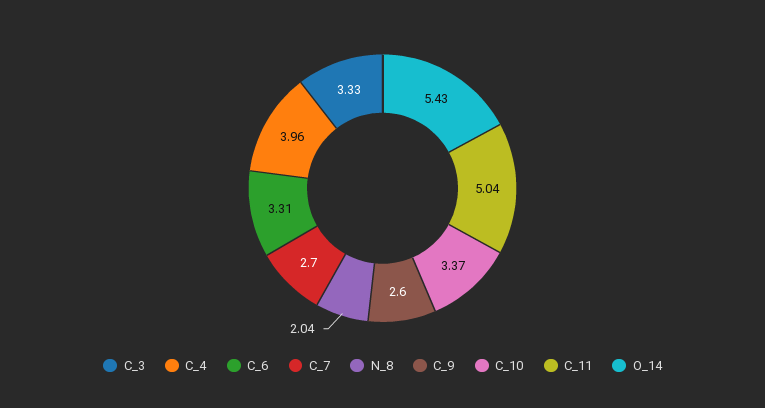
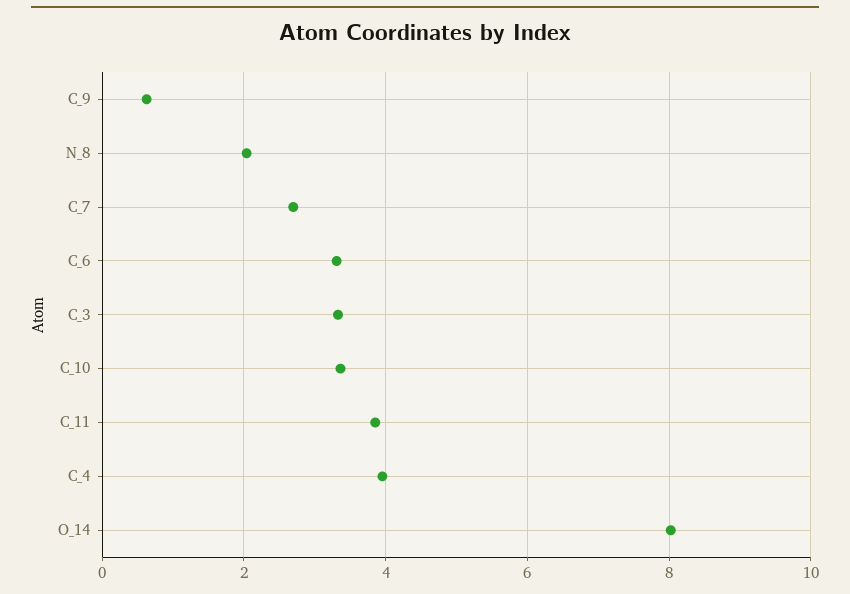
  {
    "C_3": 3.33,
    "C_4": 3.96,
    "C_6": 3.31,
    "C_7": 2.7,
    "N_8": 2.04,
-   "C_9": 2.6,
+   "C_9": 0.6,
    "C_10": 3.37,
-   "C_11": 5.04,
+   "C_11": 3.8,
-   "O_14": 5.43
+   "O_14": 8
  }

